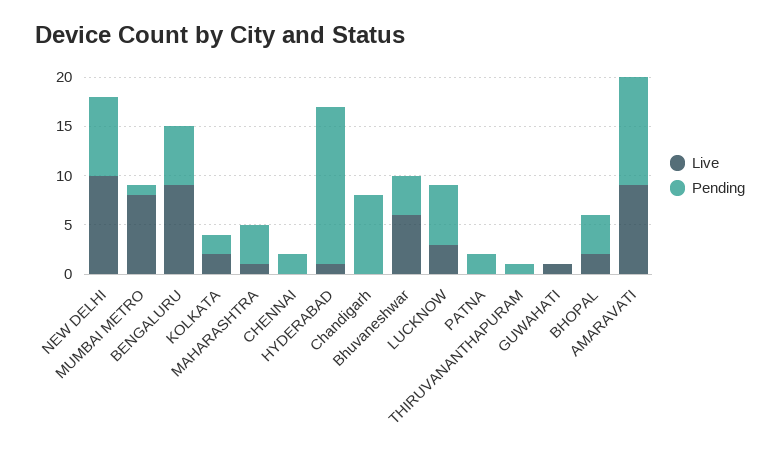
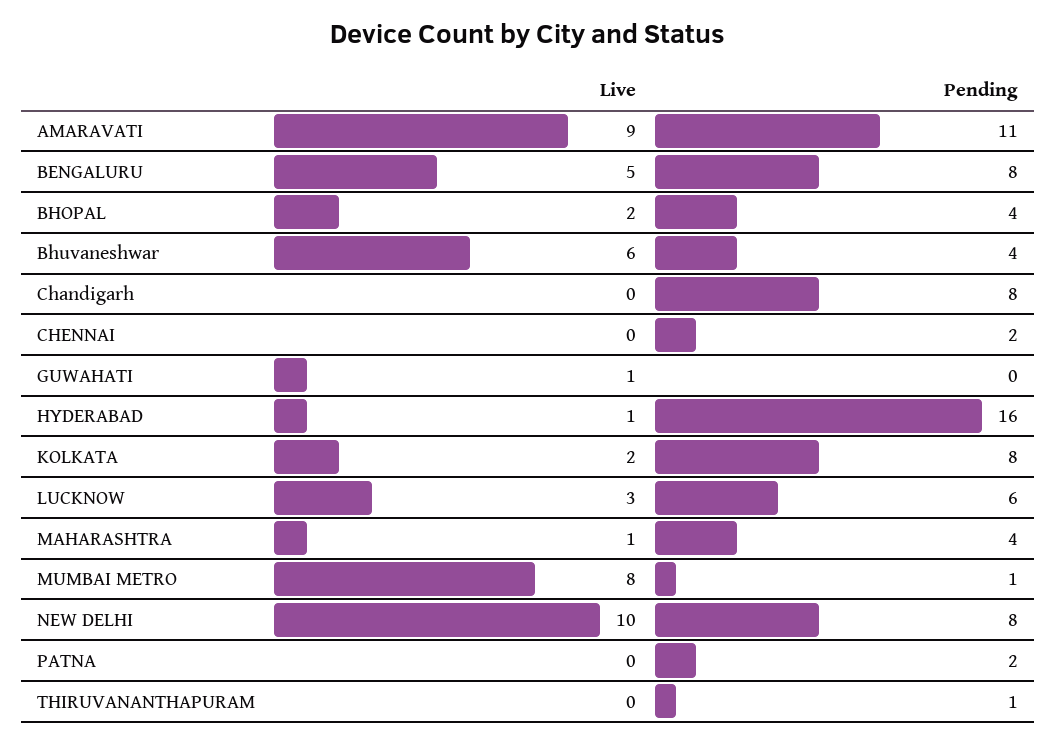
  {
    "Live": {
      "NEW DELHI": 10,
      "MUMBAI METRO": 8,
-     "BENGALURU": 9,
+     "BENGALURU": 5,
      "KOLKATA": 2,
      "MAHARASHTRA": 1,
      "CHENNAI": 0,
      "HYDERABAD": 1,
      "Chandigarh": 0,
      "Bhuvaneshwar": 6,
      "LUCKNOW": 3,
      "PATNA": 0,
      "THIRUVANANTHAPURAM": 0,
      "GUWAHATI": 1,
      "BHOPAL": 2,
      "AMARAVATI": 9
    },
    "Pending": {
      "NEW DELHI": 8,
      "MUMBAI METRO": 1,
-     "BENGALURU": 6,
+     "BENGALURU": 8,
-     "KOLKATA": 2,
+     "KOLKATA": 8,
      "MAHARASHTRA": 4,
      "CHENNAI": 2,
      "HYDERABAD": 16,
      "Chandigarh": 8,
      "Bhuvaneshwar": 4,
      "LUCKNOW": 6,
      "PATNA": 2,
      "THIRUVANANTHAPURAM": 1,
      "GUWAHATI": 0,
      "BHOPAL": 4,
      "AMARAVATI": 11
    }
  }

